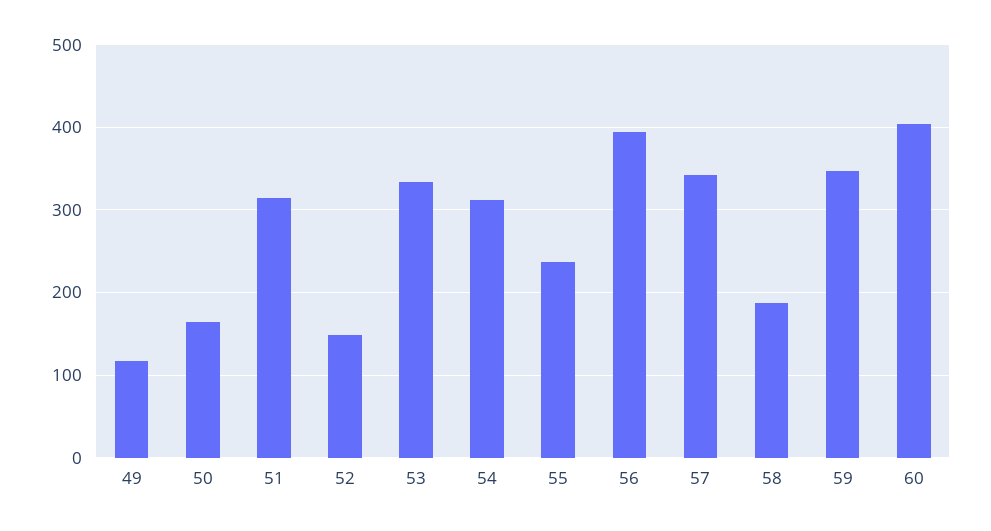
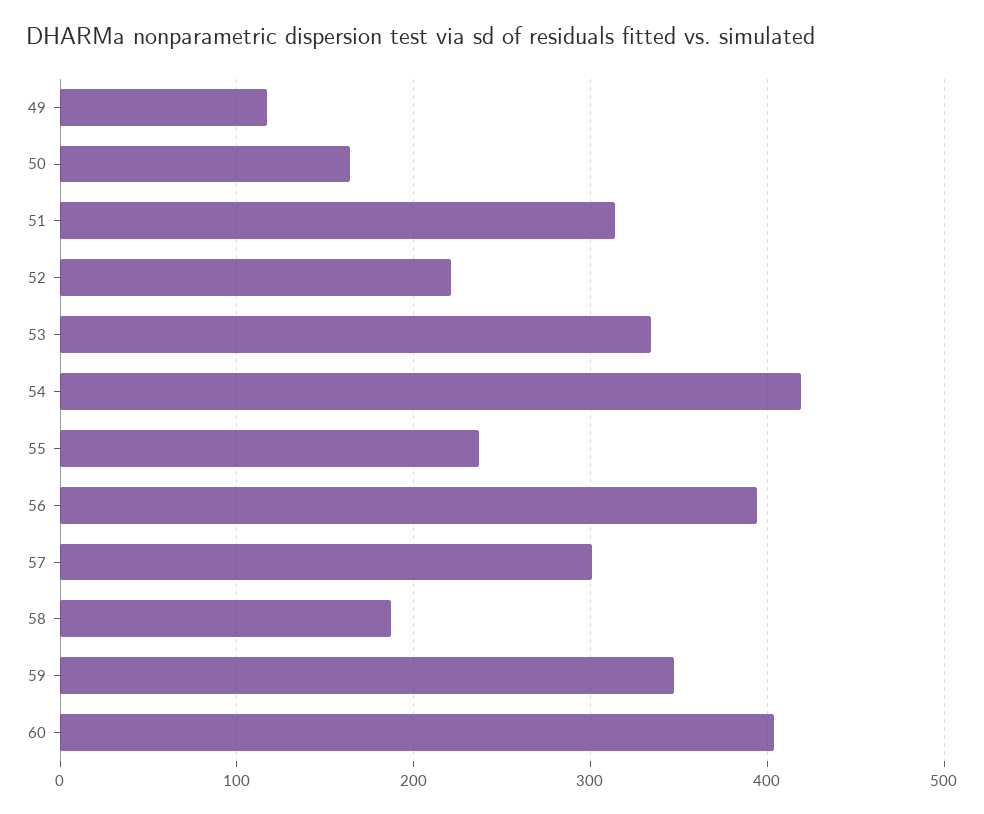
  {
    "49": 120,
    "50": 160,
    "51": 310,
-   "52": 150,
+   "52": 220,
    "53": 330,
-   "54": 310,
+   "54": 420,
    "55": 240,
    "56": 390,
-   "57": 340,
+   "57": 300,
    "58": 190,
    "59": 350,
    "60": 400
  }

